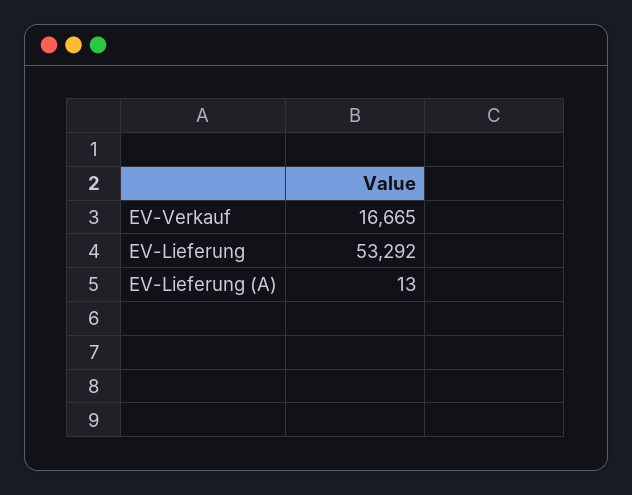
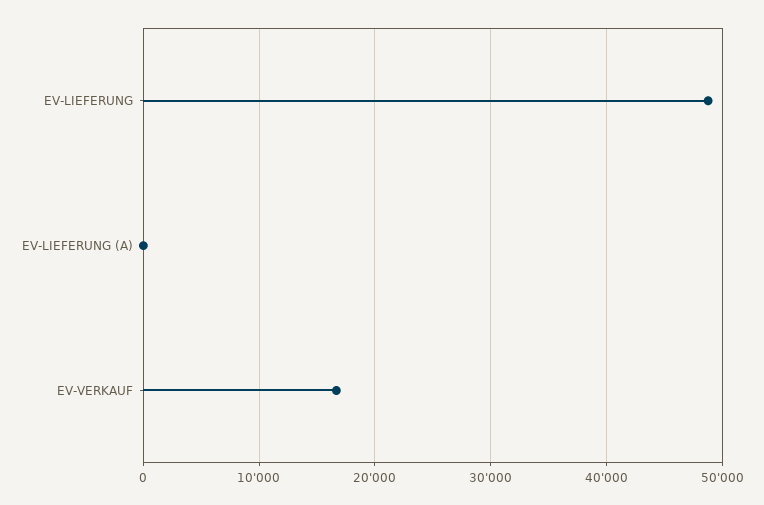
  {
    "EV-Verkauf": 16665,
-   "EV-Lieferung": 53292,
+   "EV-Lieferung": 49000,
    "EV-Lieferung (A)": 13
  }

